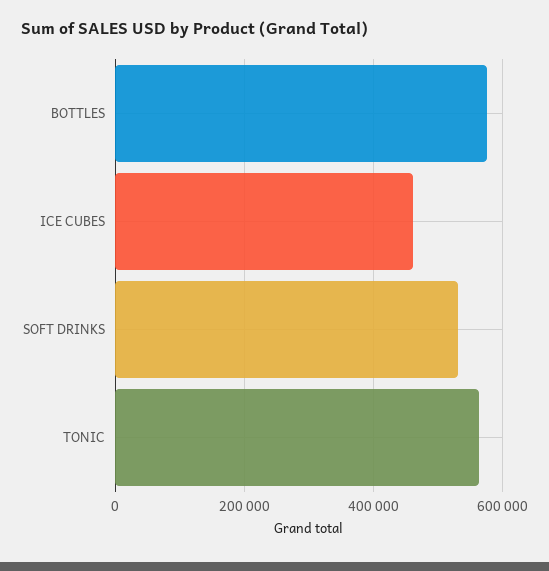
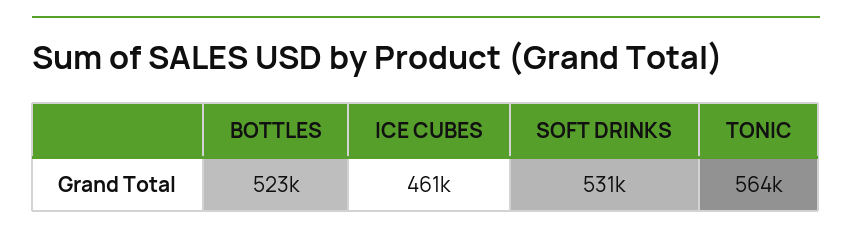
  {
-   "BOTTLES": 580000,
+   "BOTTLES": 523000,
    "ICE CUBES": 461000,
    "SOFT DRINKS": 531000,
    "TONIC": 564000
  }

